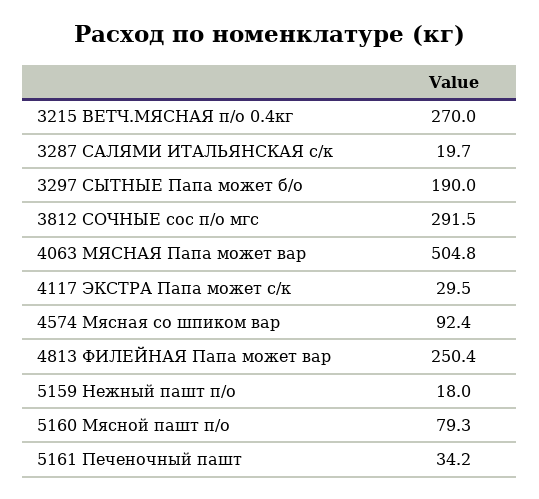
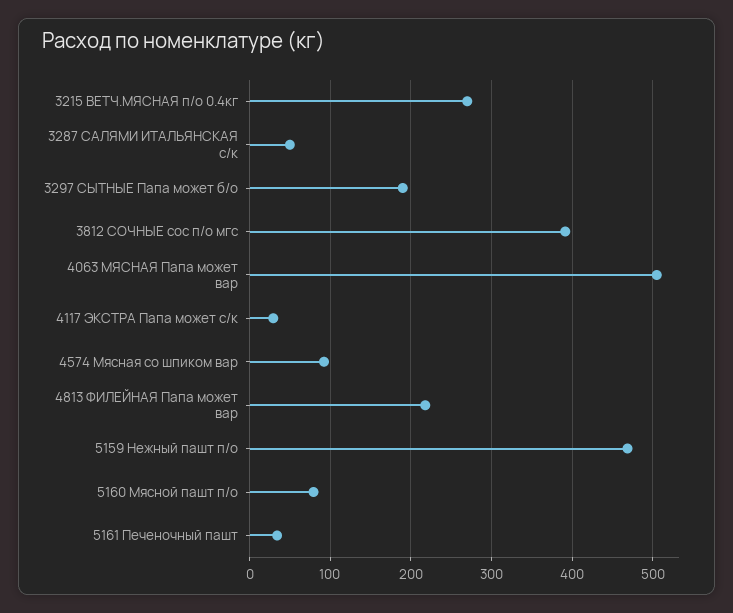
  {
    "3215 ВЕТЧ.МЯСНАЯ п/о 0.4кг": 270,
-   "3287 САЛЯМИ ИТАЛЬЯНСКАЯ с/к": 19.7,
+   "3287 САЛЯМИ ИТАЛЬЯНСКАЯ с/к": 50,
    "3297 СЫТНЫЕ Папа может б/о": 190,
-   "3812 СОЧНЫЕ сос п/о мгс": 291.5,
+   "3812 СОЧНЫЕ сос п/о мгс": 390,
    "4063 МЯСНАЯ Папа может вар": 504.8,
    "4117 ЭКСТРА Папа может с/к": 29.5,
    "4574 Мясная со шпиком вар": 92.4,
-   "4813 ФИЛЕЙНАЯ Папа может вар": 250.4,
+   "4813 ФИЛЕЙНАЯ Папа может вар": 220,
-   "5159 Нежный пашт п/о": 18,
+   "5159 Нежный пашт п/о": 470,
    "5160 Мясной пашт п/о": 79.3,
    "5161 Печеночный пашт": 34.2
  }

